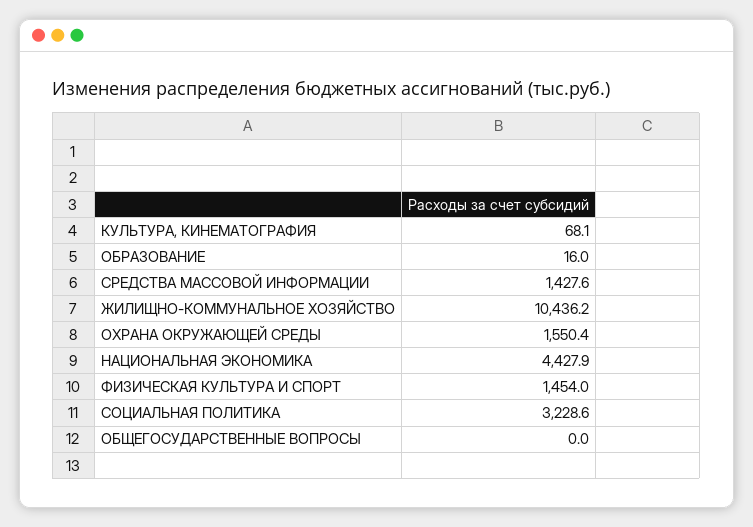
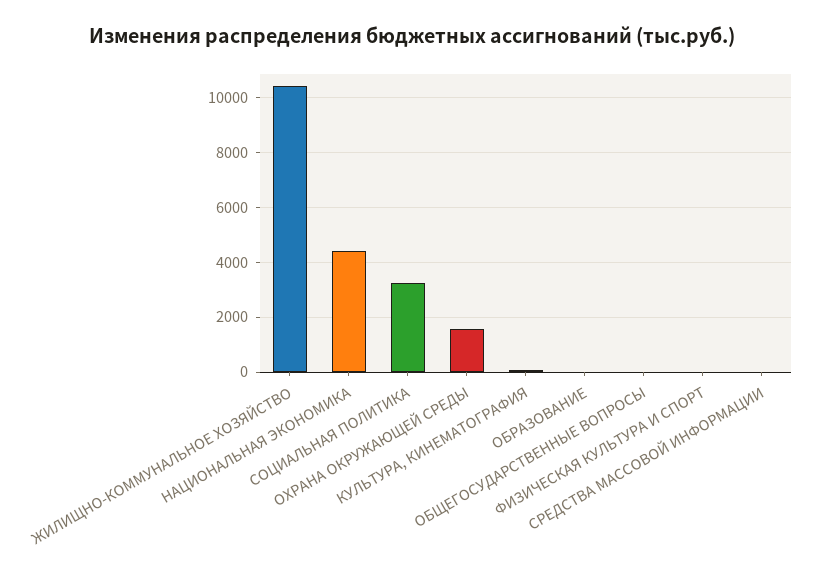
  {
    "КУЛЬТУРА, КИНЕМАТОГРАФИЯ": 68.1,
    "ОБРАЗОВАНИЕ": 16,
-   "СРЕДСТВА МАССОВОЙ ИНФОРМАЦИИ": 1427.6,
+   "СРЕДСТВА МАССОВОЙ ИНФОРМАЦИИ": 0,
    "ЖИЛИЩНО-КОММУНАЛЬНОЕ ХОЗЯЙСТВО": 10436.2,
    "ОХРАНА ОКРУЖАЮЩЕЙ СРЕДЫ": 1550.4,
    "НАЦИОНАЛЬНАЯ ЭКОНОМИКА": 4427.9,
-   "ФИЗИЧЕСКАЯ КУЛЬТУРА И СПОРТ": 1454,
+   "ФИЗИЧЕСКАЯ КУЛЬТУРА И СПОРТ": 0,
    "СОЦИАЛЬНАЯ ПОЛИТИКА": 3228.6,
    "ОБЩЕГОСУДАРСТВЕННЫЕ ВОПРОСЫ": 0
  }

